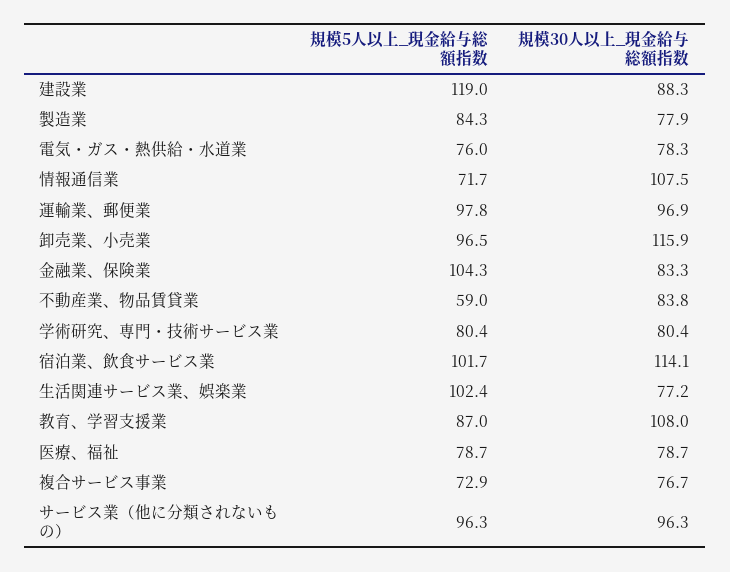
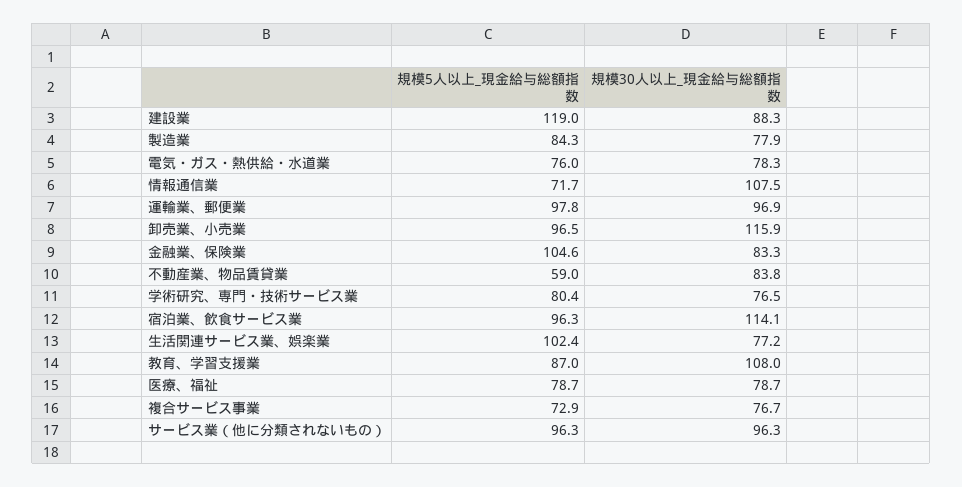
  {
    "規模5人以上_現金給与総額指数": {
      "建設業": 119,
      "製造業": 84.3,
      "電気・ガス・熱供給・水道業": 76,
      "情報通信業": 71.7,
      "運輸業、郵便業": 97.8,
      "卸売業、小売業": 96.5,
-     "金融業、保険業": 104.3,
+     "金融業、保険業": 104.6,
      "不動産業、物品賃貸業": 59,
      "学術研究、専門・技術サービス業": 80.4,
-     "宿泊業、飲食サービス業": 101.7,
+     "宿泊業、飲食サービス業": 96.3,
      "生活関連サービス業、娯楽業": 102.4,
      "教育、学習支援業": 87,
      "医療、福祉": 78.7,
      "複合サービス事業": 72.9,
      "サービス業（他に分類されないもの）": 96.3
    },
    "規模30人以上_現金給与総額指数": {
      "建設業": 88.3,
      "製造業": 77.9,
      "電気・ガス・熱供給・水道業": 78.3,
      "情報通信業": 107.5,
      "運輸業、郵便業": 96.9,
      "卸売業、小売業": 115.9,
      "金融業、保険業": 83.3,
      "不動産業、物品賃貸業": 83.8,
-     "学術研究、専門・技術サービス業": 80.4,
+     "学術研究、専門・技術サービス業": 76.5,
      "宿泊業、飲食サービス業": 114.1,
      "生活関連サービス業、娯楽業": 77.2,
      "教育、学習支援業": 108,
      "医療、福祉": 78.7,
      "複合サービス事業": 76.7,
      "サービス業（他に分類されないもの）": 96.3
    }
  }

